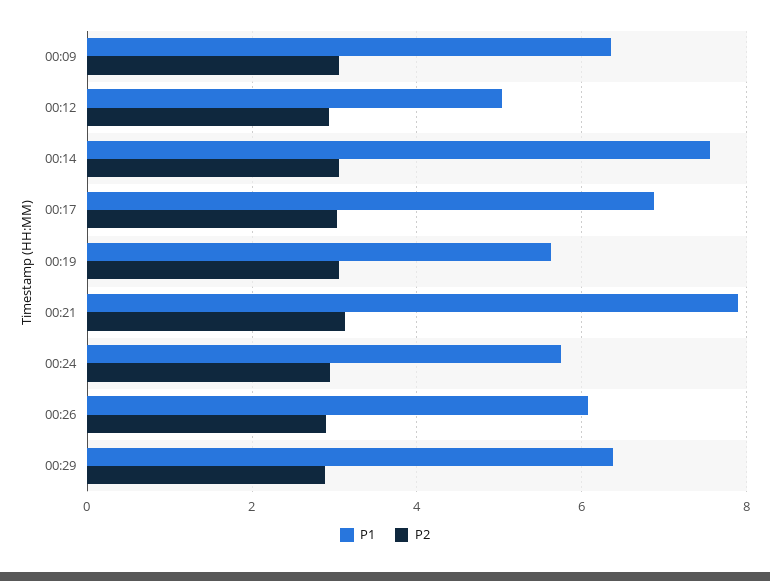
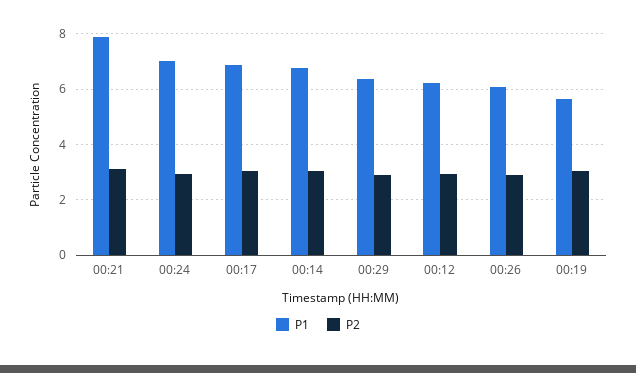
  {
    "P1": {
-     "00:09": 6.4,
-     "00:12": 5,
+     "00:12": 6.25,
-     "00:14": 7.6,
+     "00:14": 6.75,
      "00:17": 6.8,
      "00:19": 5.6,
      "00:21": 8,
-     "00:24": 5.8,
+     "00:24": 7,
      "00:26": 6,
      "00:29": 6.4
    },
    "P2": {
-     "00:09": 3,
      "00:12": 3,
      "00:14": 3,
      "00:17": 3,
      "00:19": 3,
      "00:21": 3.2,
      "00:24": 3,
      "00:26": 3,
      "00:29": 2.8
    }
  }

